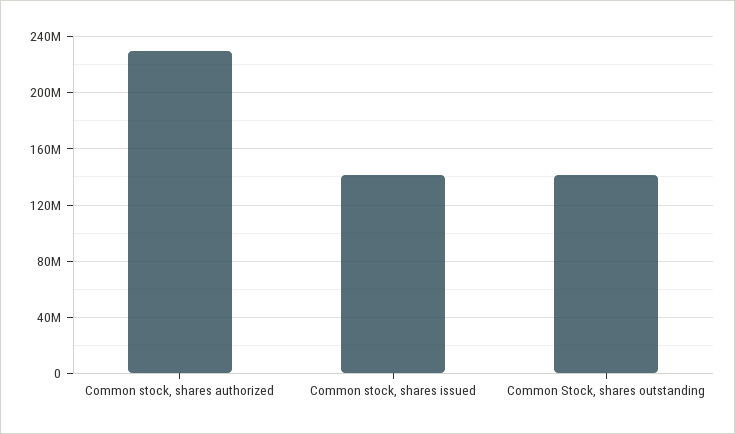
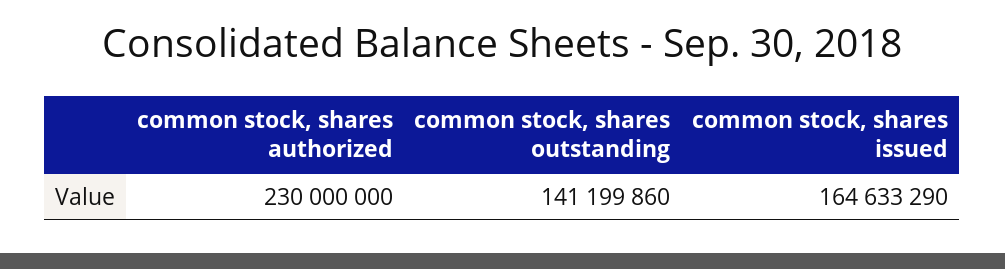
  {
    "Common stock, shares authorized": 230000000,
-   "Common stock, shares issued": 140000000,
+   "Common stock, shares issued": 164633290,
    "Common Stock, shares outstanding": 141199860
  }

